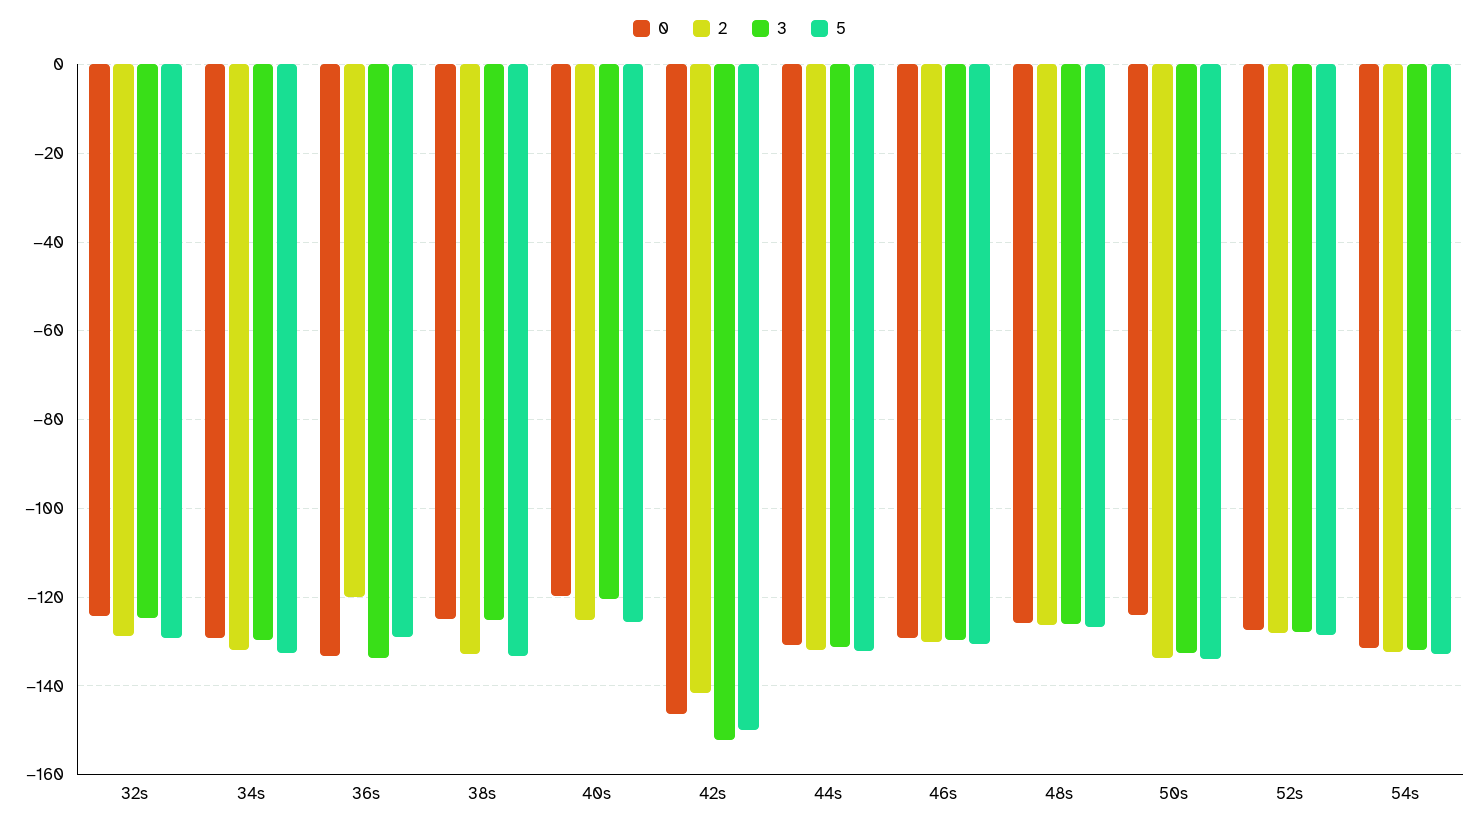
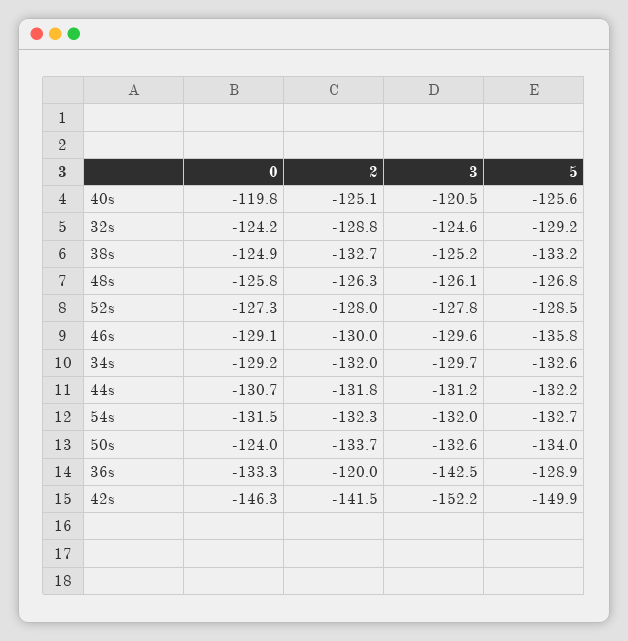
  {
    "0": {
      "32s": -124.2,
      "34s": -129.2,
      "36s": -133.3,
      "38s": -124.9,
      "40s": -119.8,
      "42s": -146.3,
      "44s": -130.7,
      "46s": -129.1,
      "48s": -125.8,
      "50s": -124,
      "52s": -127.3,
      "54s": -131.5
    },
    "2": {
      "32s": -128.8,
      "34s": -132,
      "36s": -120,
      "38s": -132.7,
      "40s": -125.1,
      "42s": -141.5,
      "44s": -131.8,
      "46s": -130,
      "48s": -126.3,
      "50s": -133.7,
      "52s": -128,
      "54s": -132.3
    },
    "3": {
      "32s": -124.6,
      "34s": -129.7,
-     "36s": -134,
+     "36s": -142.5,
      "38s": -125.2,
      "40s": -120.5,
      "42s": -152.2,
      "44s": -131.2,
      "46s": -129.6,
      "48s": -126.1,
      "50s": -132.6,
      "52s": -127.8,
      "54s": -132
    },
    "5": {
      "32s": -129.2,
      "34s": -132.6,
      "36s": -128.9,
      "38s": -133.2,
      "40s": -125.6,
      "42s": -149.9,
      "44s": -132.2,
-     "46s": -130,
+     "46s": -135.8,
      "48s": -126.8,
      "50s": -134,
      "52s": -128.5,
      "54s": -132.7
    }
  }

